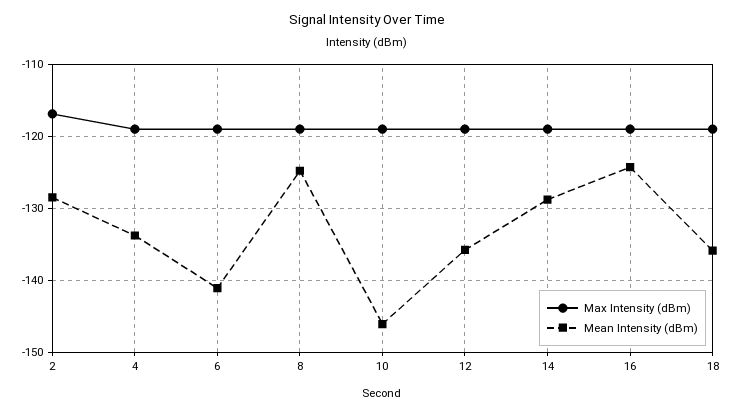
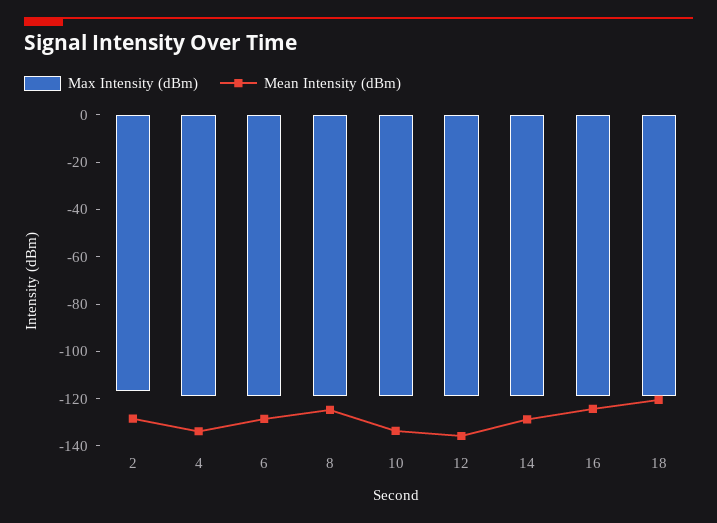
  {
    "Max Intensity (dBm)": {
      "2": -117,
      "4": -119,
      "6": -119,
      "8": -119,
      "10": -119,
      "12": -119,
      "14": -119,
      "16": -119,
      "18": -119
    },
    "Mean Intensity (dBm)": {
      "2": -129,
      "4": -134,
-     "6": -141,
+     "6": -130,
      "8": -125,
-     "10": -146,
+     "10": -135,
      "12": -136,
      "14": -129,
      "16": -124,
-     "18": -136
+     "18": -120
    }
  }

